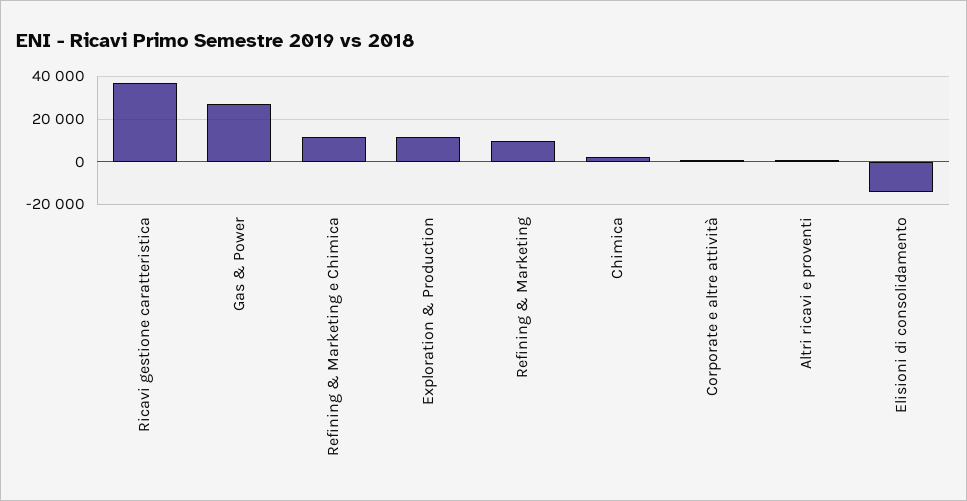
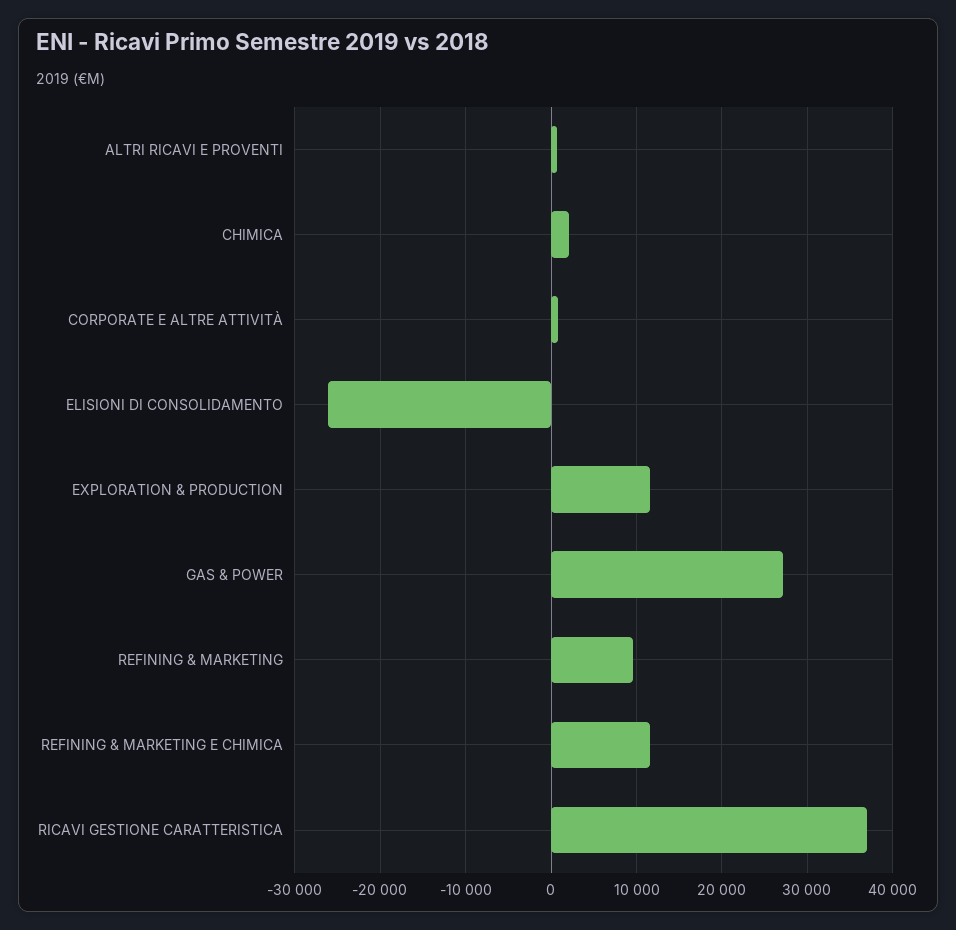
  {
    "Ricavi gestione caratteristica": 37000,
    "Gas & Power": 27000,
    "Refining & Marketing e Chimica": 12000,
    "Exploration & Production": 12000,
    "Refining & Marketing": 10000,
    "Chimica": 2000,
    "Corporate e altre attività": 1000,
    "Altri ricavi e proventi": 1000,
-   "Elisioni di consolidamento": -15000
+   "Elisioni di consolidamento": -26000
  }

